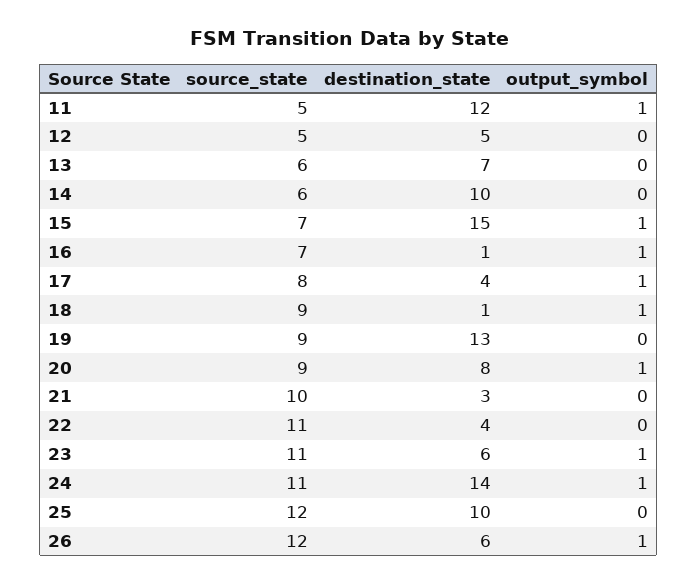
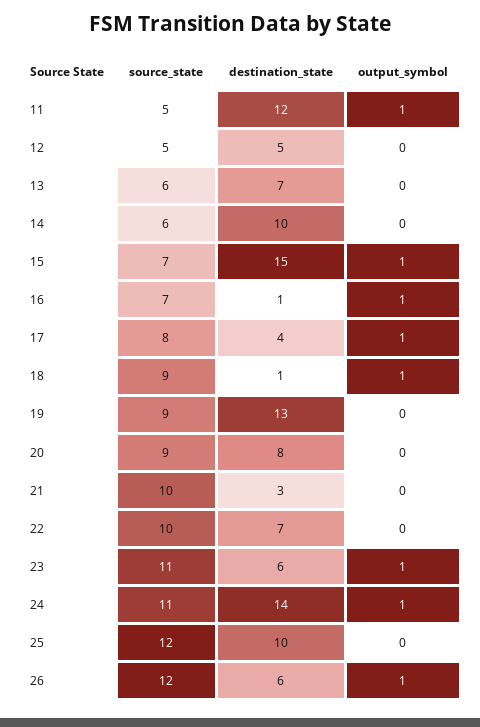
  {
    "source_state": {
      "11": 5,
      "12": 5,
      "13": 6,
      "14": 6,
      "15": 7,
      "16": 7,
      "17": 8,
      "18": 9,
      "19": 9,
      "20": 9,
      "21": 10,
-     "22": 11,
+     "22": 10,
      "23": 11,
      "24": 11,
      "25": 12,
      "26": 12
    },
    "destination_state": {
      "11": 12,
      "12": 5,
      "13": 7,
      "14": 10,
      "15": 15,
      "16": 1,
      "17": 4,
      "18": 1,
      "19": 13,
      "20": 8,
      "21": 3,
-     "22": 4,
+     "22": 7,
      "23": 6,
      "24": 14,
      "25": 10,
      "26": 6
    },
    "output_symbol": {
      "11": 1,
      "12": 0,
      "13": 0,
      "14": 0,
      "15": 1,
      "16": 1,
      "17": 1,
      "18": 1,
      "19": 0,
-     "20": 1,
+     "20": 0,
      "21": 0,
      "22": 0,
      "23": 1,
      "24": 1,
      "25": 0,
      "26": 1
    }
  }

